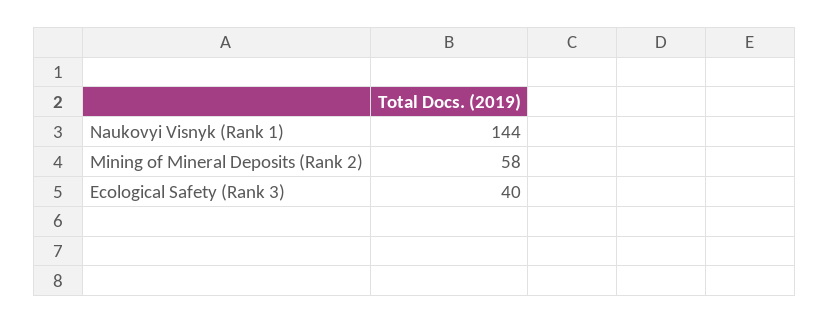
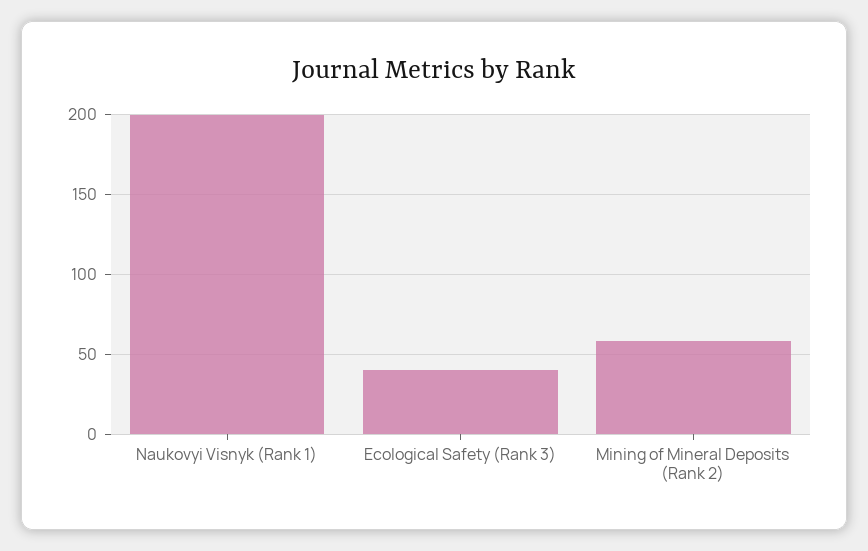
  {
-   "Naukovyi Visnyk (Rank 1)": 144,
+   "Naukovyi Visnyk (Rank 1)": 200,
    "Mining of Mineral Deposits (Rank 2)": 58,
    "Ecological Safety (Rank 3)": 40
  }

